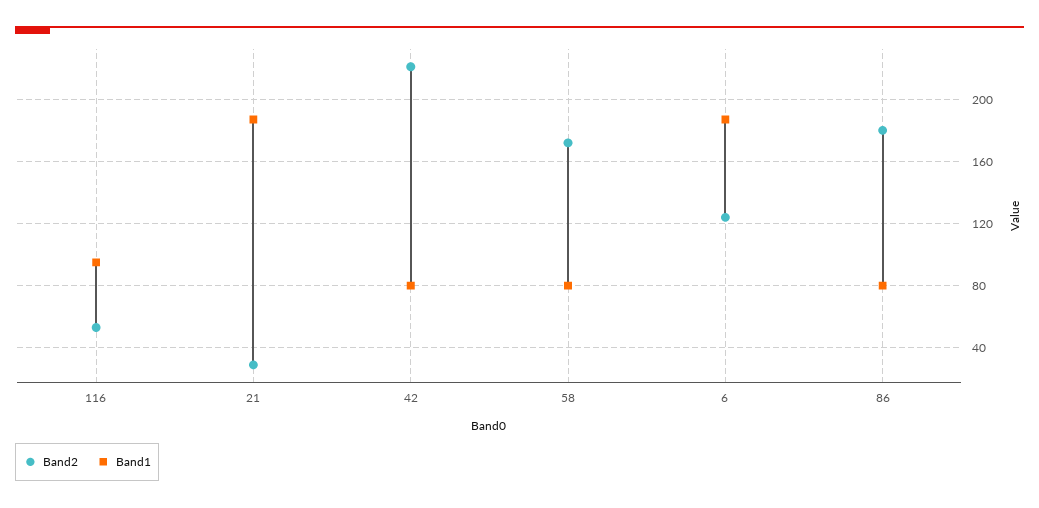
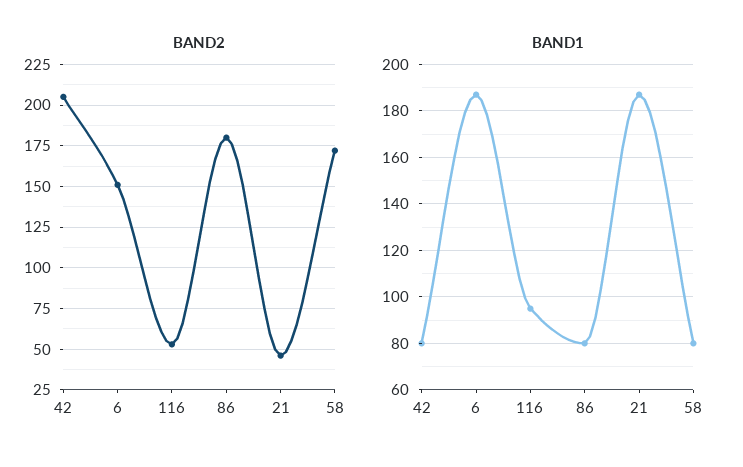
  {
    "Band2": {
      "116": 55,
-     "21": 30,
+     "21": 45,
-     "42": 220,
+     "42": 205,
      "58": 170,
-     "6": 125,
+     "6": 150,
      "86": 180
    },
    "Band1": {
      "116": 95,
      "21": 185,
      "42": 80,
      "58": 80,
      "6": 185,
      "86": 80
    }
  }

